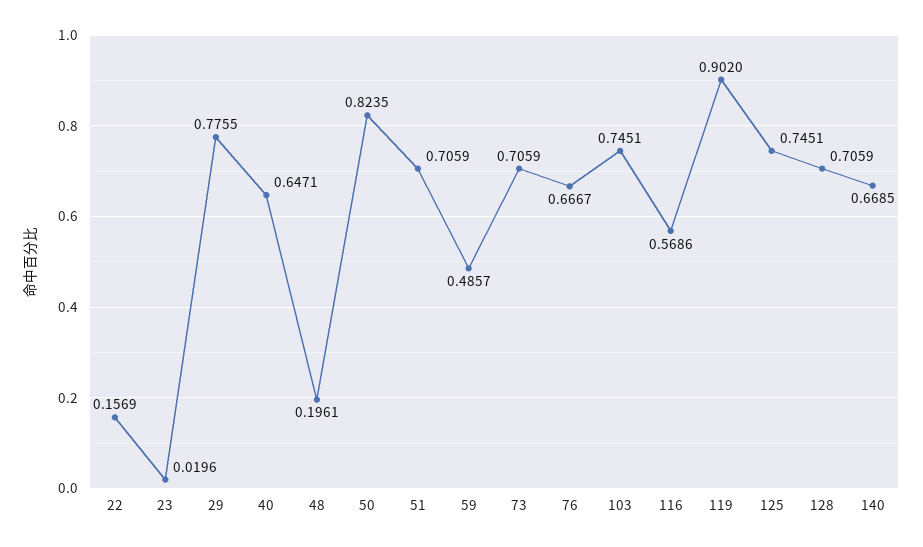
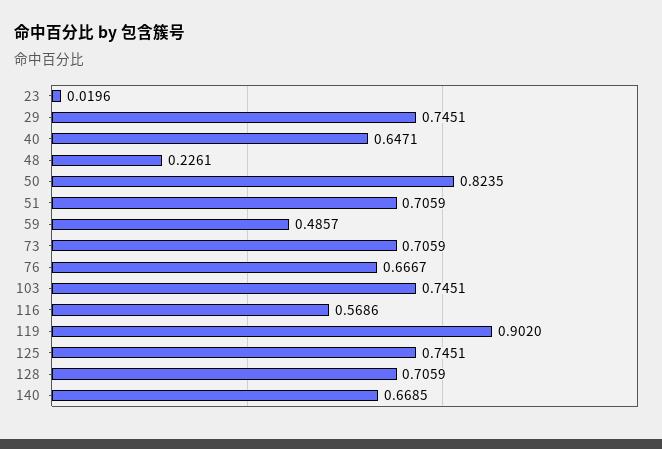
  {
-   "22": 0.1569,
    "23": 0.0196,
-   "29": 0.7755,
+   "29": 0.7451,
    "40": 0.6471,
-   "48": 0.1961,
+   "48": 0.2261,
    "50": 0.8235,
    "51": 0.7059,
    "59": 0.4857,
    "73": 0.7059,
    "76": 0.6667,
    "103": 0.7451,
    "116": 0.5686,
    "119": 0.902,
    "125": 0.7451,
    "128": 0.7059,
    "140": 0.6685
  }

